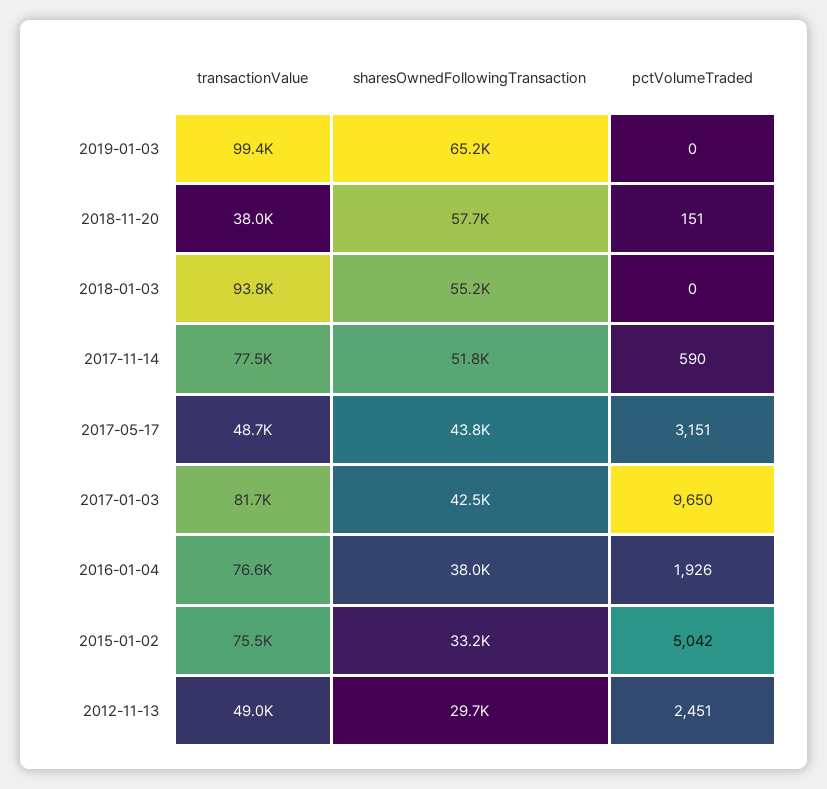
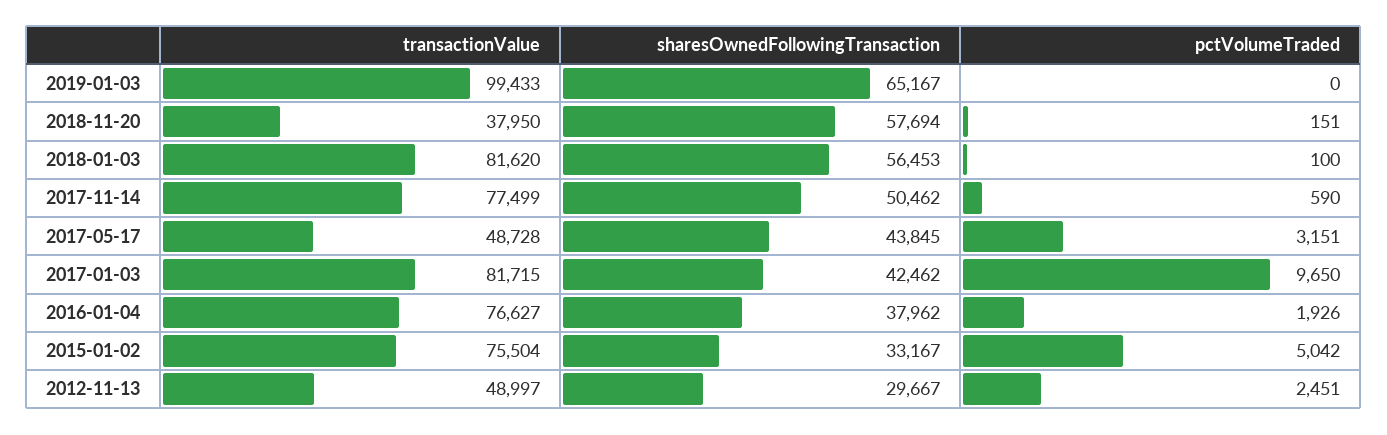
  {
    "transactionValue": {
      "2019-01-03": 99433,
      "2018-11-20": 37950,
-     "2018-01-03": 93800,
+     "2018-01-03": 81620,
      "2017-11-14": 77499,
      "2017-05-17": 48728,
      "2017-01-03": 81715,
      "2016-01-04": 76627,
      "2015-01-02": 75504,
      "2012-11-13": 48997
    },
    "sharesOwnedFollowingTransaction": {
      "2019-01-03": 65167,
      "2018-11-20": 57694,
-     "2018-01-03": 55200,
+     "2018-01-03": 56453,
-     "2017-11-14": 51800,
+     "2017-11-14": 50462,
      "2017-05-17": 43845,
      "2017-01-03": 42462,
      "2016-01-04": 37962,
      "2015-01-02": 33167,
      "2012-11-13": 29667
    },
    "pctVolumeTraded": {
      "2019-01-03": 0,
      "2018-11-20": 151,
-     "2018-01-03": 0,
+     "2018-01-03": 100,
      "2017-11-14": 590,
      "2017-05-17": 3151,
      "2017-01-03": 9650,
      "2016-01-04": 1926,
      "2015-01-02": 5042,
      "2012-11-13": 2451
    }
  }

